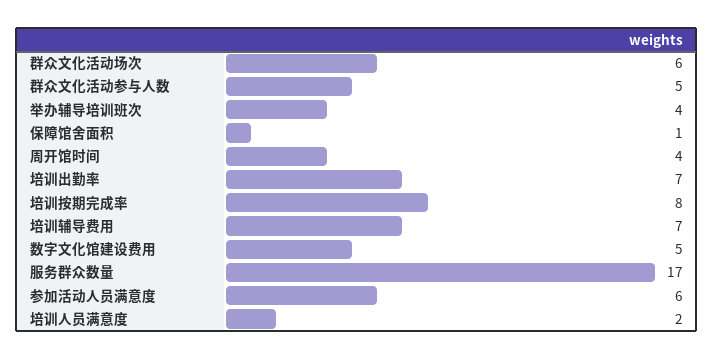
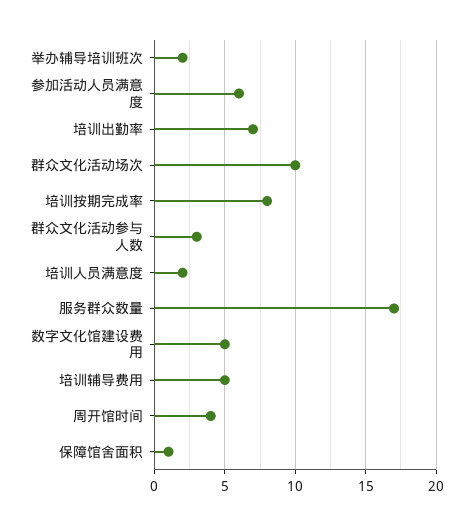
  {
-   "群众文化活动场次": 6,
+   "群众文化活动场次": 10,
-   "群众文化活动参与人数": 5,
+   "群众文化活动参与人数": 3,
-   "举办辅导培训班次": 4,
+   "举办辅导培训班次": 2,
    "保障馆舍面积": 1,
    "周开馆时间": 4,
    "培训出勤率": 7,
    "培训按期完成率": 8,
-   "培训辅导费用": 7,
+   "培训辅导费用": 5,
    "数字文化馆建设费用": 5,
    "服务群众数量": 17,
    "参加活动人员满意度": 6,
    "培训人员满意度": 2
  }

